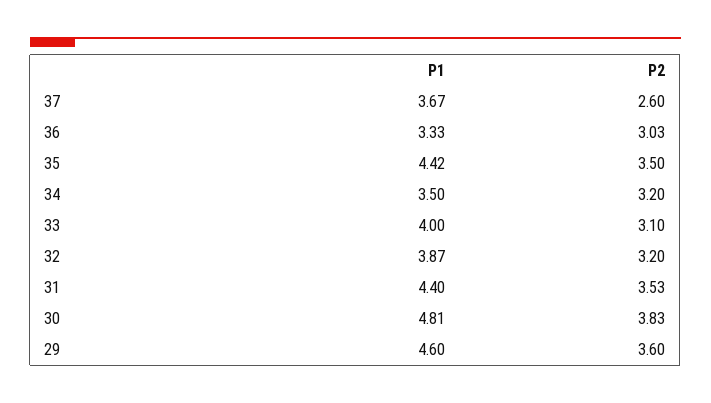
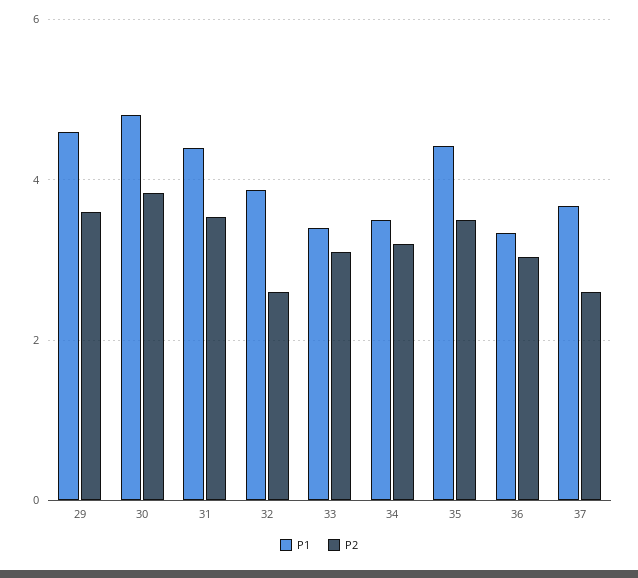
  {
    "P1": {
      "37": 3.67,
      "36": 3.33,
      "35": 4.42,
      "34": 3.5,
-     "33": 4,
+     "33": 3.4,
      "32": 3.87,
      "31": 4.4,
      "30": 4.81,
      "29": 4.6
    },
    "P2": {
      "37": 2.6,
      "36": 3.03,
      "35": 3.5,
      "34": 3.2,
      "33": 3.1,
-     "32": 3.2,
+     "32": 2.6,
      "31": 3.53,
      "30": 3.83,
      "29": 3.6
    }
  }

